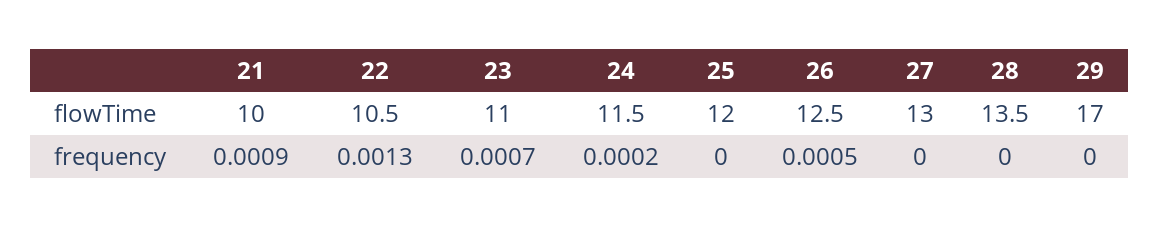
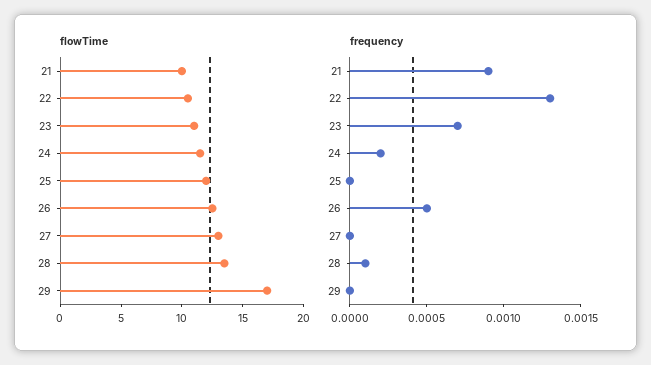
  {
    "flowTime": {
      "21": 10,
      "22": 10.5,
      "23": 11,
      "24": 11.5,
      "25": 12,
      "26": 12.5,
      "27": 13,
      "28": 13.5,
      "29": 17
    },
    "frequency": {
      "21": 0.0009,
      "22": 0.0013,
      "23": 0.0007,
      "24": 0.0002,
      "25": 0,
      "26": 0.0005,
      "27": 0,
-     "28": 0,
+     "28": 0.0001,
      "29": 0
    }
  }

